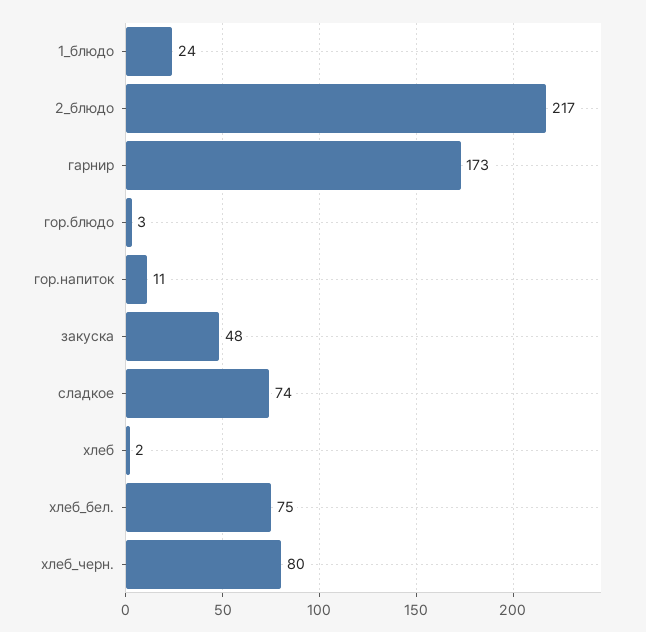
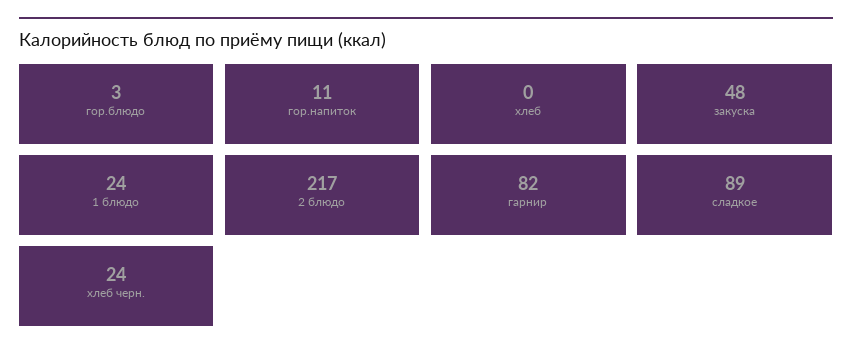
  {
    "1_блюдо": 24,
    "2_блюдо": 217,
-   "гарнир": 173,
+   "гарнир": 82,
    "гор.блюдо": 3,
    "гор.напиток": 11,
    "закуска": 48,
-   "сладкое": 74,
+   "сладкое": 89,
-   "хлеб": 2,
+   "хлеб": 0,
-   "хлеб_бел.": 75,
-   "хлеб_черн.": 80
+   "хлеб_черн.": 24
  }

